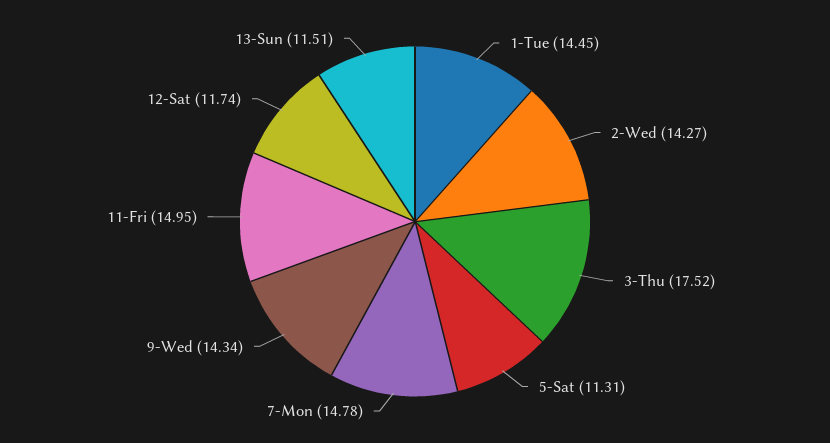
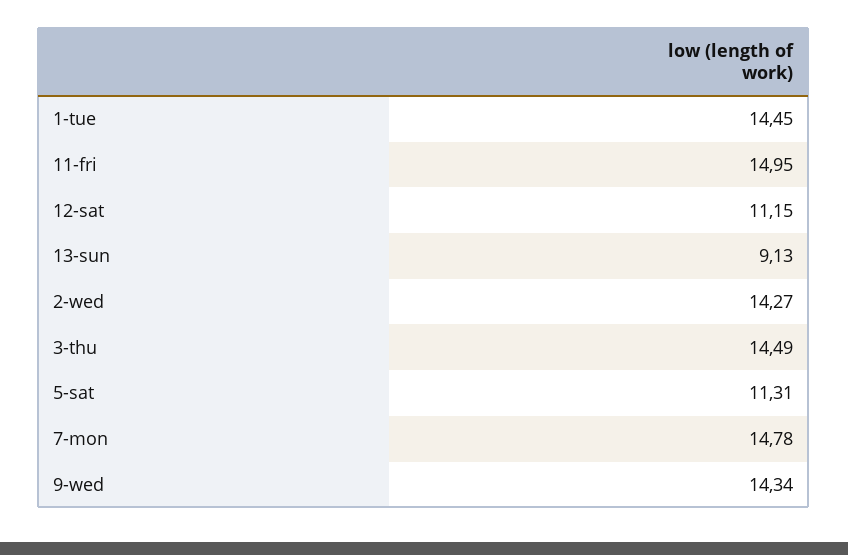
  {
    "1-Tue": 14.45,
    "2-Wed": 14.27,
-   "3-Thu": 17.52,
+   "3-Thu": 14.49,
    "5-Sat": 11.31,
    "7-Mon": 14.78,
    "9-Wed": 14.34,
    "11-Fri": 14.95,
-   "12-Sat": 11.74,
+   "12-Sat": 11.15,
-   "13-Sun": 11.51
+   "13-Sun": 9.13
  }

